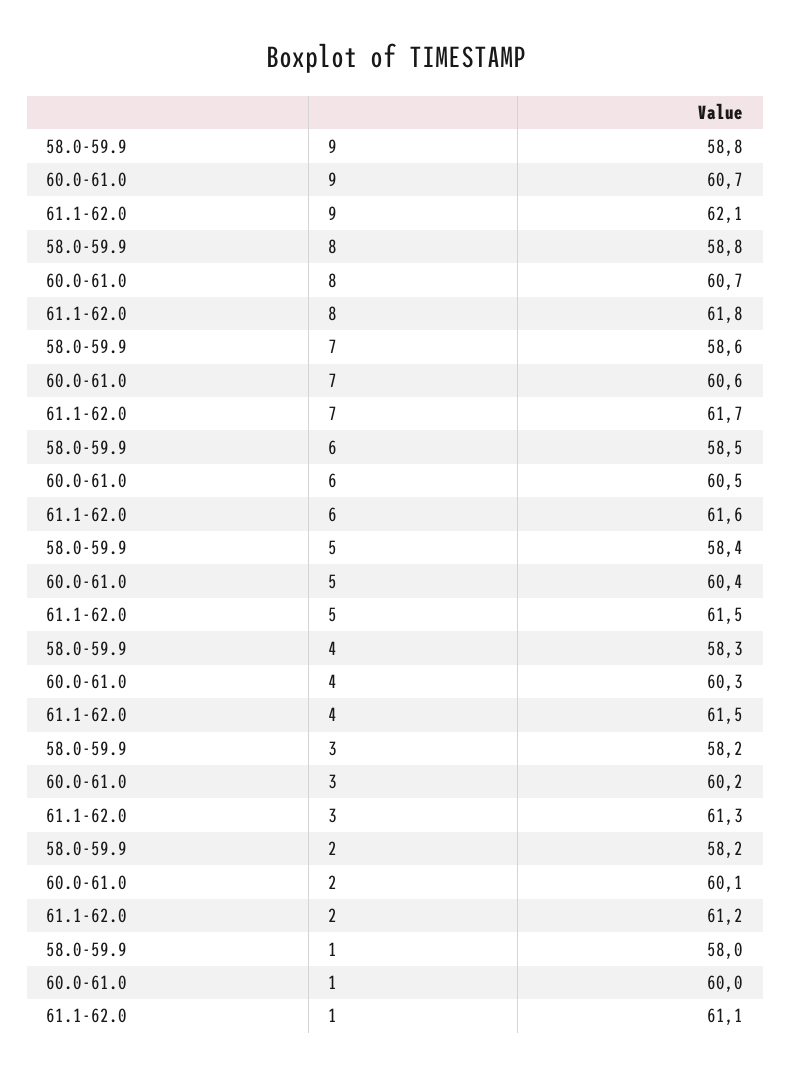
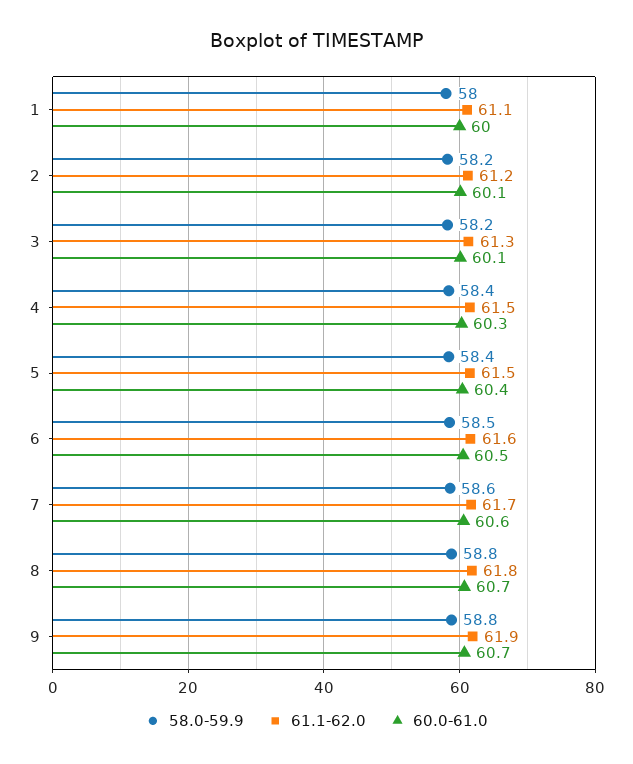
  {
    "58.0-59.9": {
      "9": 58.8,
      "8": 58.8,
      "7": 58.6,
      "6": 58.5,
      "5": 58.4,
-     "4": 58.3,
+     "4": 58.4,
      "3": 58.2,
      "2": 58.2,
      "1": 58
    },
    "60.0-61.0": {
      "9": 60.7,
      "8": 60.7,
      "7": 60.6,
      "6": 60.5,
      "5": 60.4,
      "4": 60.3,
-     "3": 60.2,
+     "3": 60.1,
      "2": 60.1,
      "1": 60
    },
    "61.1-62.0": {
-     "9": 62.1,
+     "9": 61.9,
      "8": 61.8,
      "7": 61.7,
      "6": 61.6,
      "5": 61.5,
      "4": 61.5,
      "3": 61.3,
      "2": 61.2,
      "1": 61.1
    }
  }

